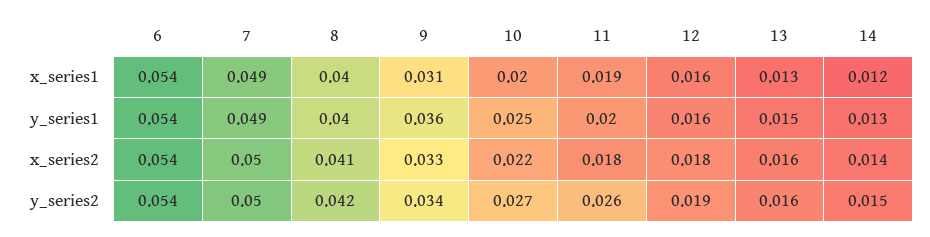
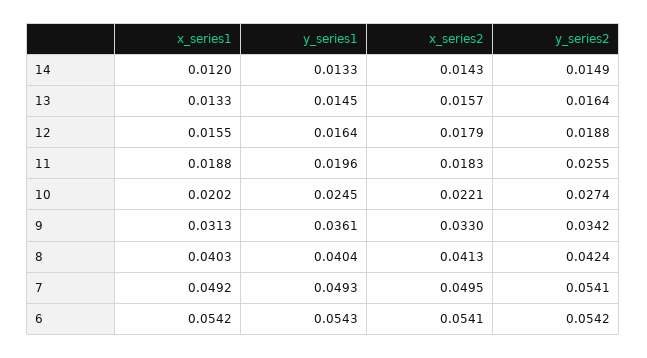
  {
    "6": {
      "x_series1": 0.0542,
      "y_series1": 0.0543,
      "x_series2": 0.0541,
      "y_series2": 0.0542
    },
    "7": {
      "x_series1": 0.0492,
      "y_series1": 0.0493,
      "x_series2": 0.0495,
-     "y_series2": 0.05
+     "y_series2": 0.0541
    },
    "8": {
      "x_series1": 0.0403,
      "y_series1": 0.0404,
      "x_series2": 0.0413,
      "y_series2": 0.0424
    },
    "9": {
      "x_series1": 0.0313,
      "y_series1": 0.0361,
      "x_series2": 0.033,
      "y_series2": 0.0342
    },
    "10": {
      "x_series1": 0.0202,
      "y_series1": 0.0245,
      "x_series2": 0.0221,
      "y_series2": 0.0274
    },
    "11": {
      "x_series1": 0.0188,
      "y_series1": 0.0196,
      "x_series2": 0.0183,
      "y_series2": 0.0255
    },
    "12": {
      "x_series1": 0.0155,
      "y_series1": 0.0164,
      "x_series2": 0.0179,
      "y_series2": 0.0188
    },
    "13": {
      "x_series1": 0.0133,
      "y_series1": 0.0145,
      "x_series2": 0.0157,
      "y_series2": 0.0164
    },
    "14": {
      "x_series1": 0.012,
      "y_series1": 0.0133,
      "x_series2": 0.0143,
      "y_series2": 0.0149
    }
  }

